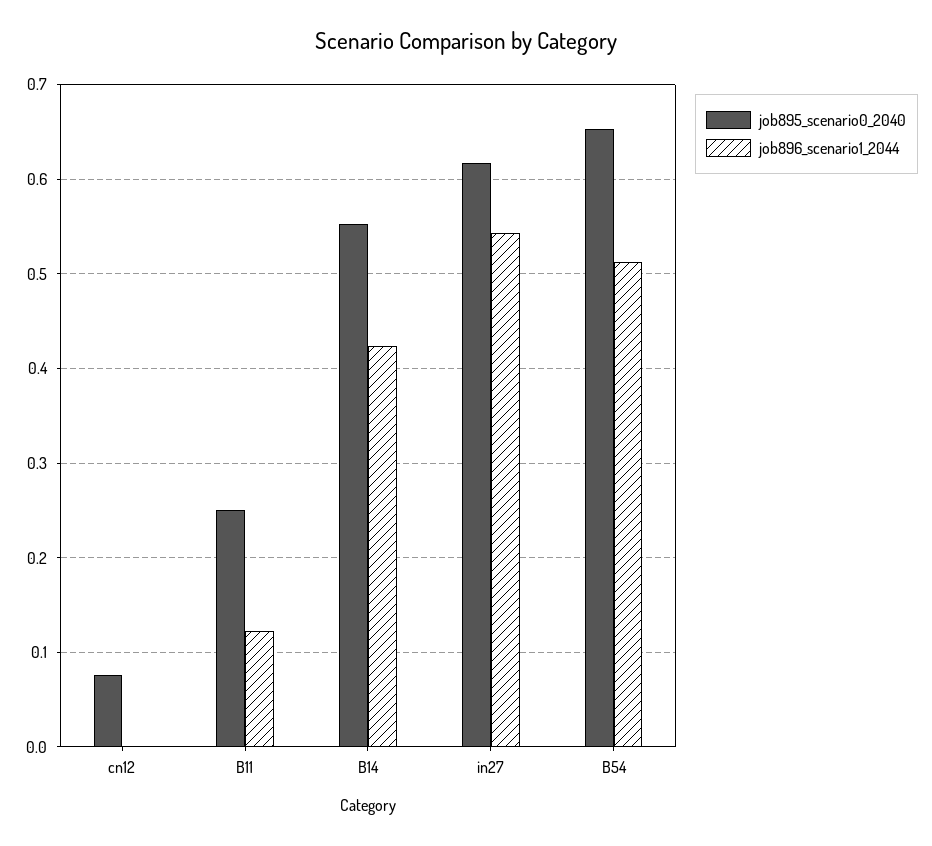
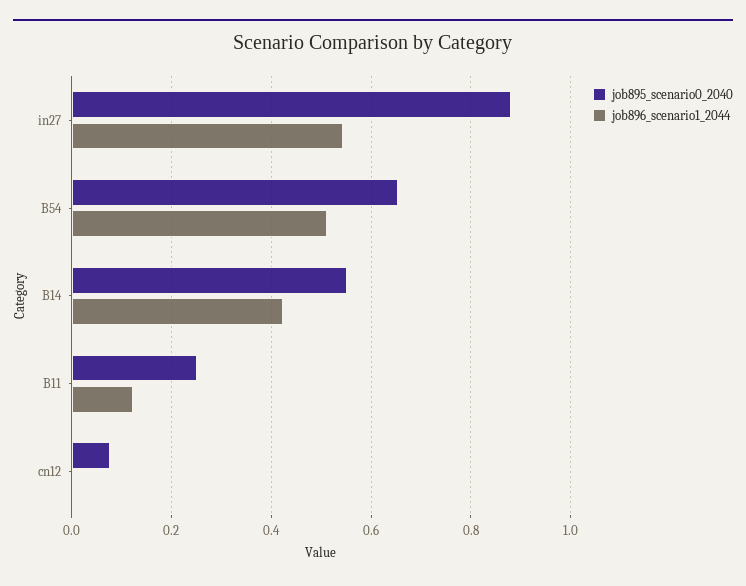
  {
    "job895_scenario0_2040": {
      "cn12": 0.08,
      "B11": 0.25,
      "B14": 0.55,
-     "in27": 0.62,
+     "in27": 0.88,
      "B54": 0.65
    },
    "job896_scenario1_2044": {
      "cn12": 0,
      "B11": 0.12,
      "B14": 0.42,
      "in27": 0.54,
      "B54": 0.51
    }
  }

